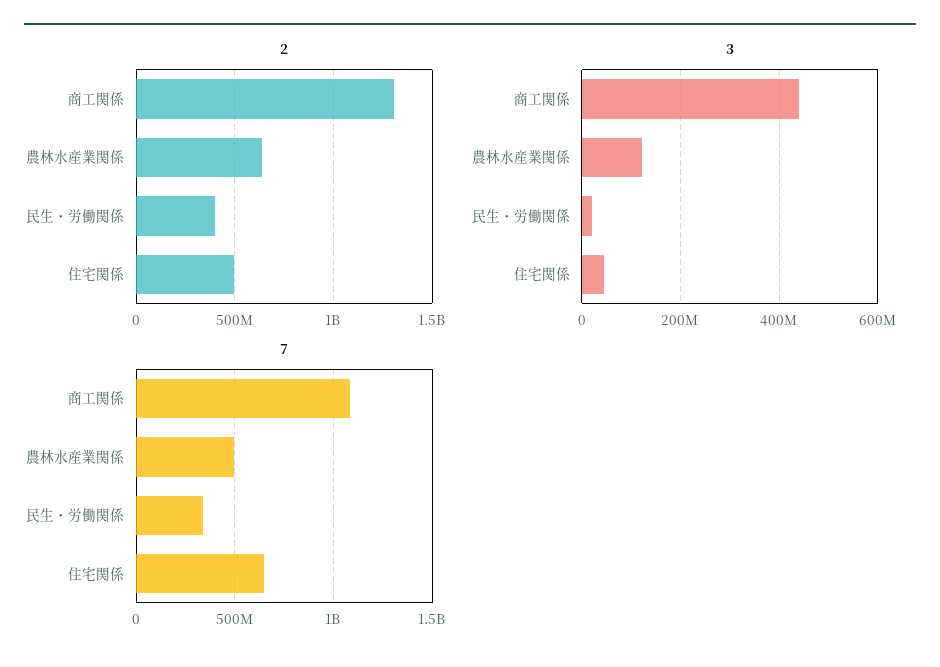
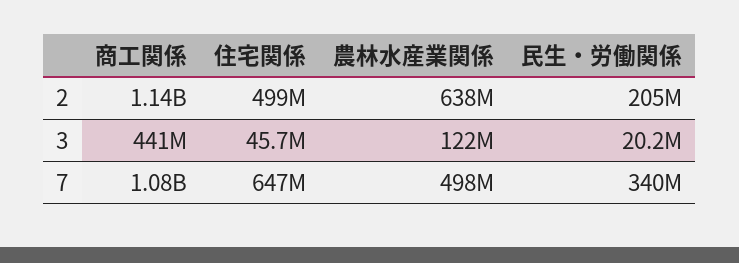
  {
    "2": {
-     "商工関係": 1300000000,
+     "商工関係": 1140000000,
      "農林水産業関係": 638000000,
-     "民生・労働関係": 400000000,
+     "民生・労働関係": 205000000,
      "住宅関係": 499000000
    },
    "3": {
      "商工関係": 441000000,
      "農林水産業関係": 122000000,
      "民生・労働関係": 20200000,
      "住宅関係": 45700000
    },
    "7": {
      "商工関係": 1080000000,
      "農林水産業関係": 498000000,
      "民生・労働関係": 340000000,
      "住宅関係": 647000000
    }
  }

